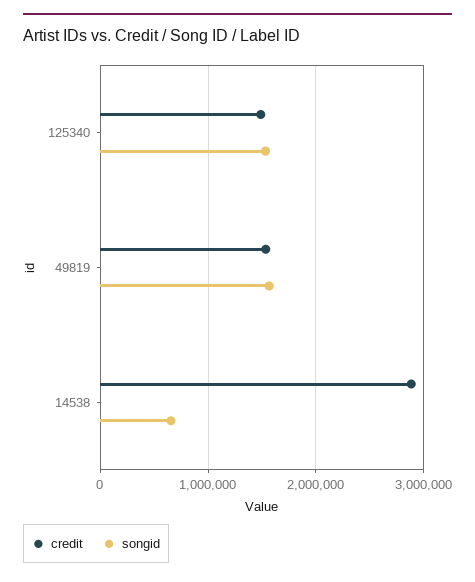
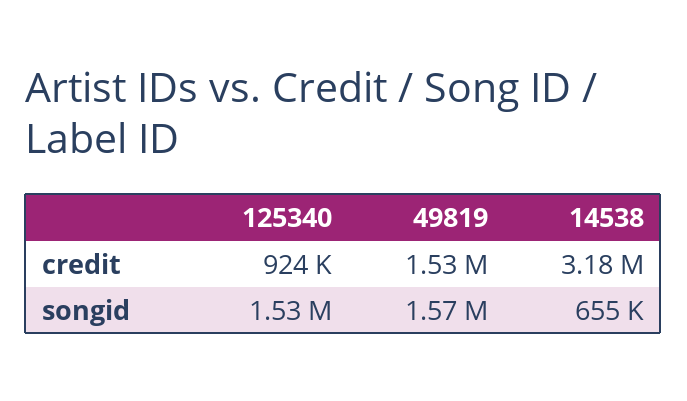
  {
    "credit": {
-     "125340": 1500000,
+     "125340": 924000,
      "49819": 1530000,
-     "14538": 2900000
+     "14538": 3180000
    },
    "songid": {
      "125340": 1530000,
      "49819": 1570000,
      "14538": 655000
    }
  }

